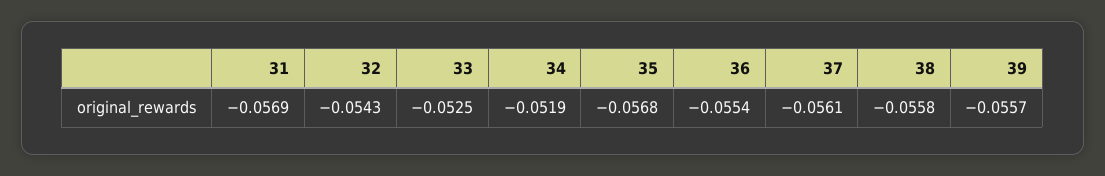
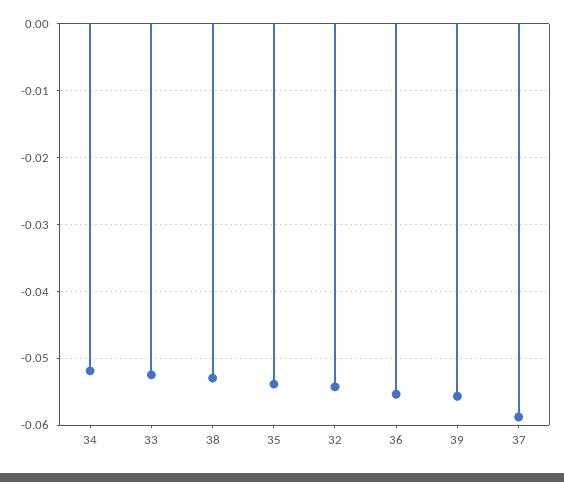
  {
-   "31": -0.0569,
    "32": -0.0543,
    "33": -0.0525,
    "34": -0.0519,
-   "35": -0.0568,
+   "35": -0.054,
    "36": -0.0554,
-   "37": -0.0561,
+   "37": -0.059,
-   "38": -0.0558,
+   "38": -0.053,
    "39": -0.0557
  }

